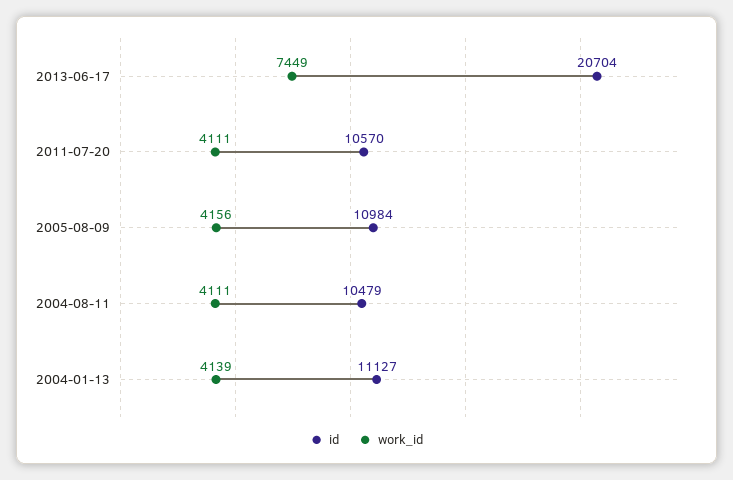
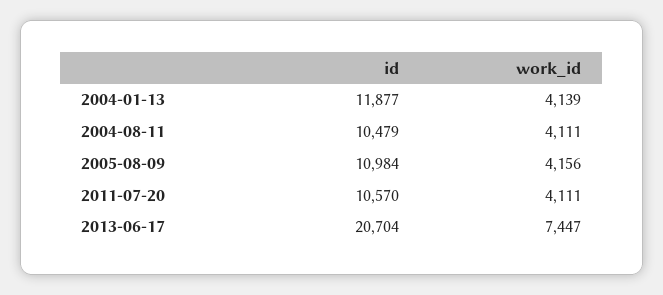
  {
    "id": {
      "2013-06-17": 20704,
      "2011-07-20": 10570,
      "2005-08-09": 10984,
      "2004-08-11": 10479,
-     "2004-01-13": 11127
+     "2004-01-13": 11877
    },
    "work_id": {
-     "2013-06-17": 7449,
+     "2013-06-17": 7447,
      "2011-07-20": 4111,
      "2005-08-09": 4156,
      "2004-08-11": 4111,
      "2004-01-13": 4139
    }
  }

